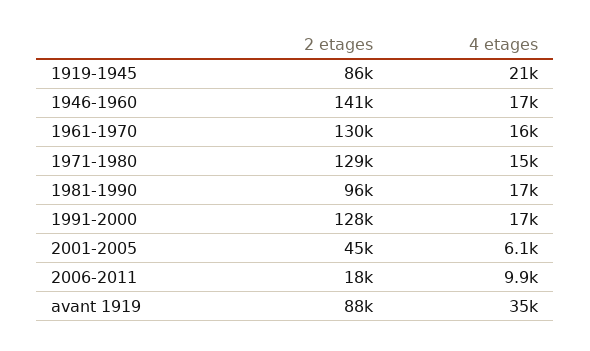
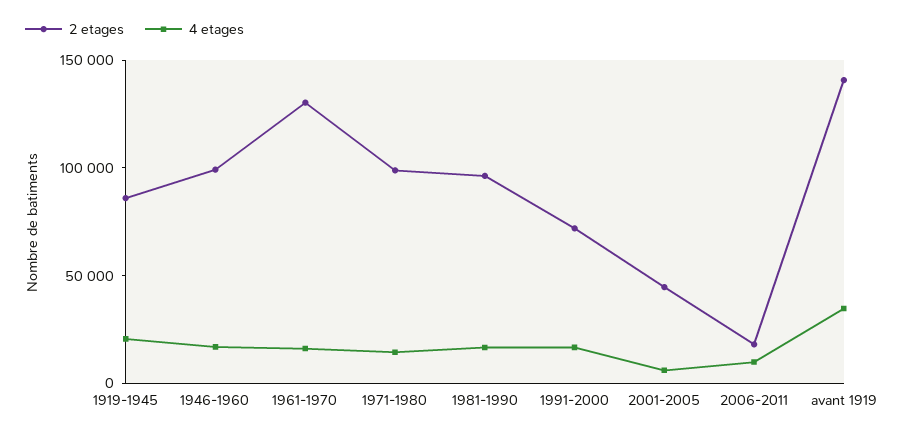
  {
    "2 etages": {
      "1919-1945": 86000,
-     "1946-1960": 141000,
+     "1946-1960": 100000,
      "1961-1970": 130000,
-     "1971-1980": 129000,
+     "1971-1980": 100000,
      "1981-1990": 96000,
-     "1991-2000": 128000,
+     "1991-2000": 70000,
      "2001-2005": 45000,
      "2006-2011": 18000,
-     "avant 1919": 88000
+     "avant 1919": 140000
    },
    "4 etages": {
      "1919-1945": 21000,
      "1946-1960": 17000,
      "1961-1970": 16000,
      "1971-1980": 15000,
      "1981-1990": 17000,
      "1991-2000": 17000,
      "2001-2005": 6100,
      "2006-2011": 9900,
      "avant 1919": 35000
    }
  }

